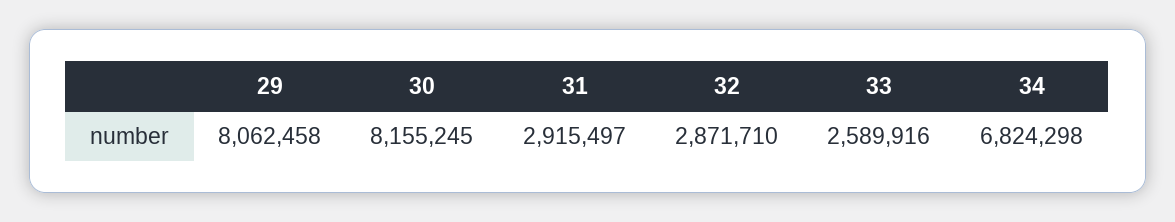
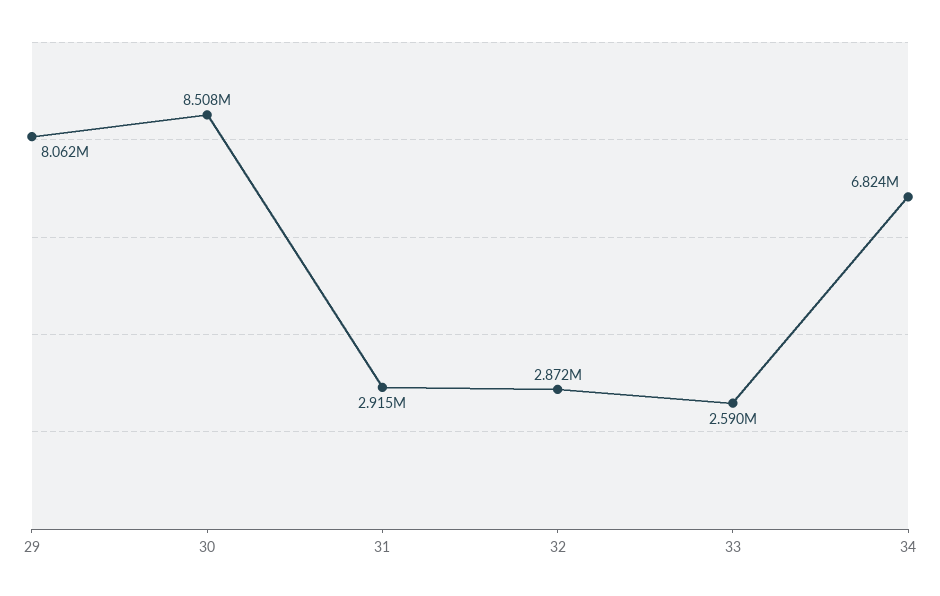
  {
    "29": 8062458,
-   "30": 8155245,
+   "30": 8508000,
    "31": 2915497,
    "32": 2871710,
    "33": 2589916,
    "34": 6824298
  }

